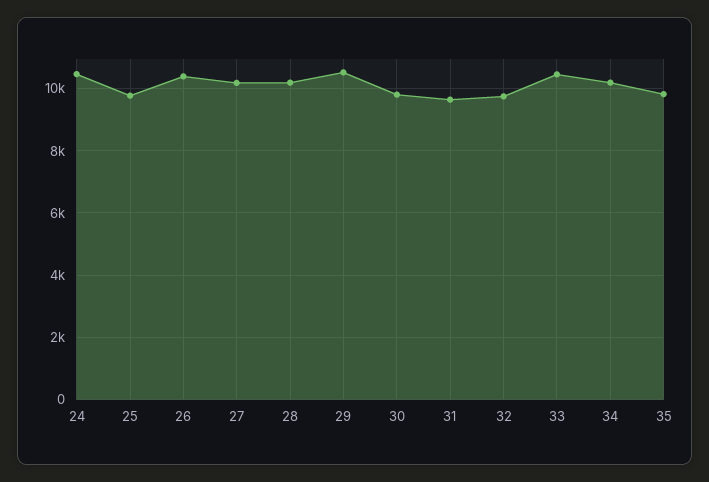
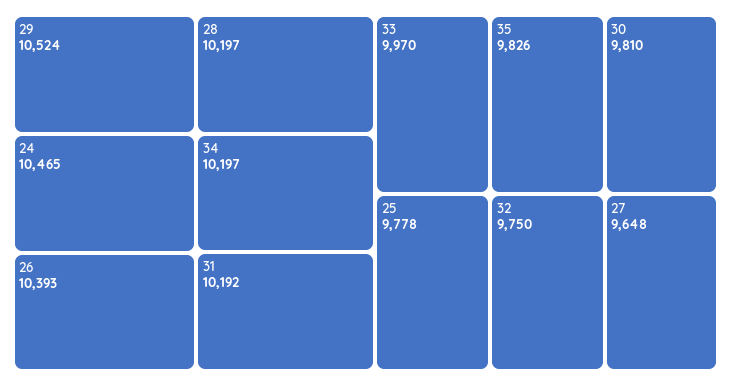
  {
    "24": 10465,
    "25": 9778,
    "26": 10393,
-   "27": 10200,
+   "27": 9648,
    "28": 10197,
    "29": 10524,
    "30": 9810,
-   "31": 9600,
+   "31": 10192,
    "32": 9750,
-   "33": 10400,
+   "33": 9970,
    "34": 10197,
    "35": 9826
  }

